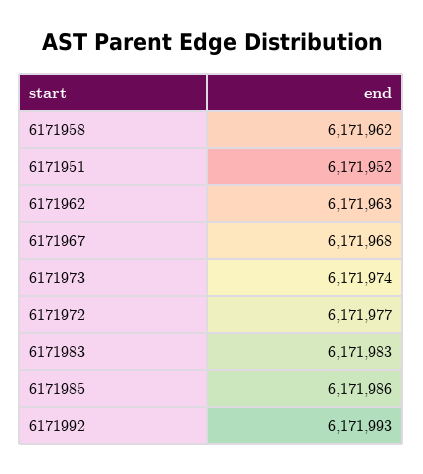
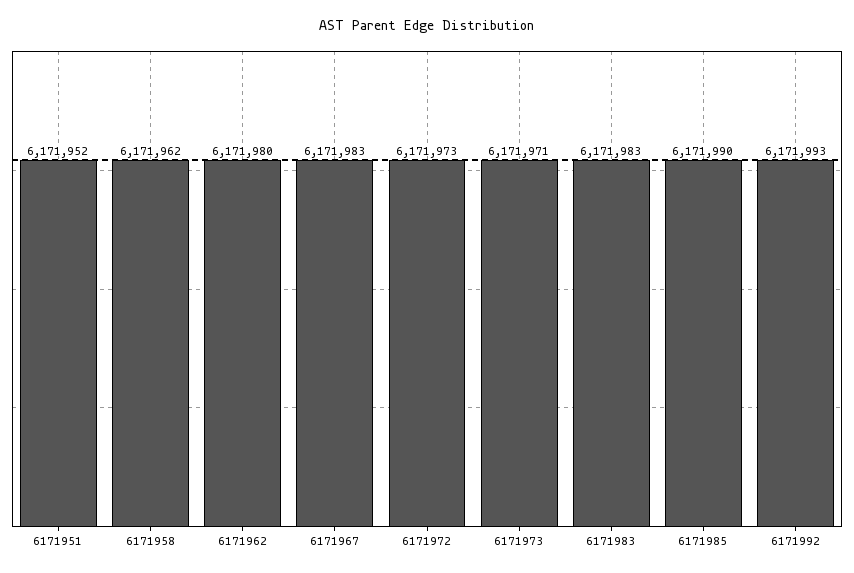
  {
    "6171958": 6171962,
    "6171951": 6171952,
-   "6171962": 6171963,
+   "6171962": 6171980,
-   "6171967": 6171968,
+   "6171967": 6171983,
-   "6171973": 6171974,
+   "6171973": 6171971,
-   "6171972": 6171977,
+   "6171972": 6171973,
    "6171983": 6171983,
-   "6171985": 6171986,
+   "6171985": 6171990,
    "6171992": 6171993
  }

